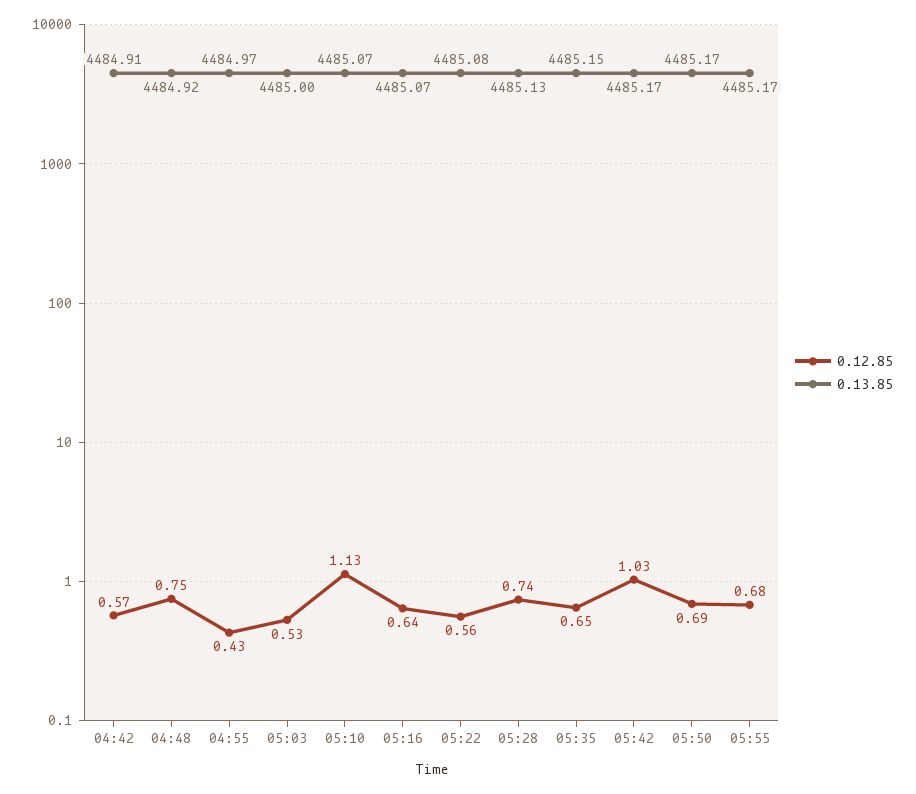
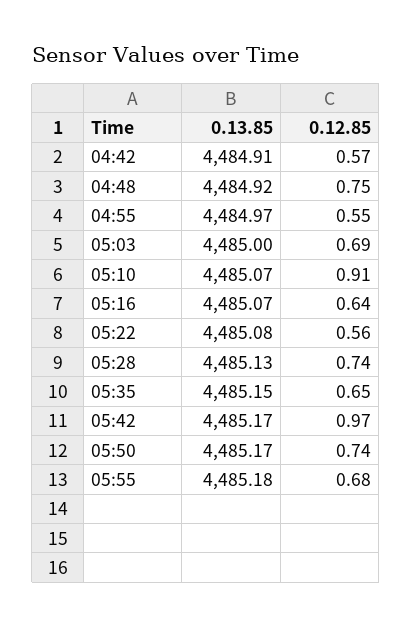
  {
    "0.12.85": {
      "04:42": 0.57,
      "04:48": 0.75,
-     "04:55": 0.43,
+     "04:55": 0.55,
-     "05:03": 0.53,
+     "05:03": 0.69,
-     "05:10": 1.13,
+     "05:10": 0.91,
      "05:16": 0.64,
      "05:22": 0.56,
      "05:28": 0.74,
      "05:35": 0.65,
-     "05:42": 1.03,
+     "05:42": 0.97,
-     "05:50": 0.69,
+     "05:50": 0.74,
      "05:55": 0.68
    },
    "0.13.85": {
      "04:42": 4484.91,
      "04:48": 4484.92,
      "04:55": 4484.97,
      "05:03": 4485,
      "05:10": 4485.07,
      "05:16": 4485.07,
      "05:22": 4485.08,
      "05:28": 4485.13,
      "05:35": 4485.15,
      "05:42": 4485.17,
      "05:50": 4485.17,
-     "05:55": 4485.17
+     "05:55": 4485.18
    }
  }

